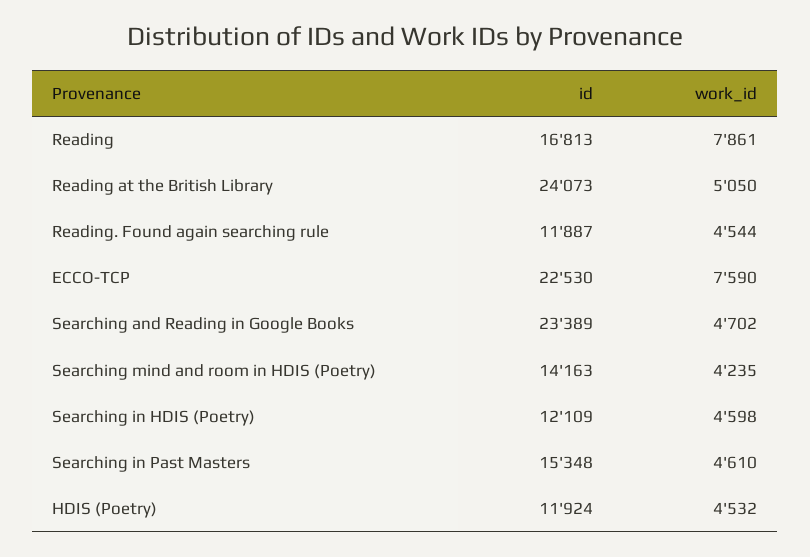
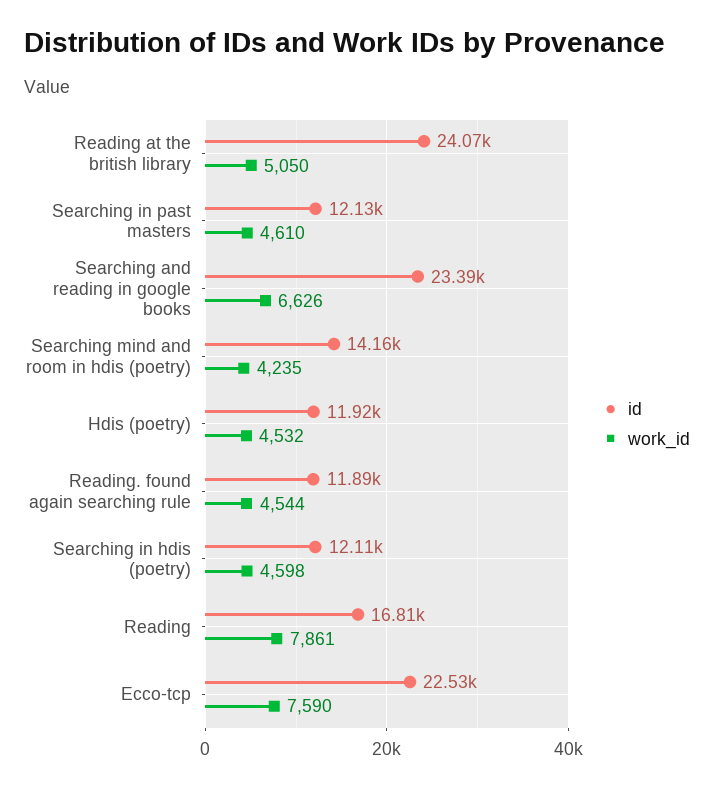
  {
    "id": {
      "Reading": 16813,
      "Reading at the British Library": 24073,
      "Reading. Found again searching rule": 11887,
      "ECCO-TCP": 22530,
      "Searching and Reading in Google Books": 23389,
      "Searching mind and room in HDIS (Poetry)": 14163,
      "Searching in HDIS (Poetry)": 12109,
-     "Searching in Past Masters": 15348,
+     "Searching in Past Masters": 12130,
      "HDIS (Poetry)": 11924
    },
    "work_id": {
      "Reading": 7861,
      "Reading at the British Library": 5050,
      "Reading. Found again searching rule": 4544,
      "ECCO-TCP": 7590,
-     "Searching and Reading in Google Books": 4702,
+     "Searching and Reading in Google Books": 6626,
      "Searching mind and room in HDIS (Poetry)": 4235,
      "Searching in HDIS (Poetry)": 4598,
      "Searching in Past Masters": 4610,
      "HDIS (Poetry)": 4532
    }
  }

